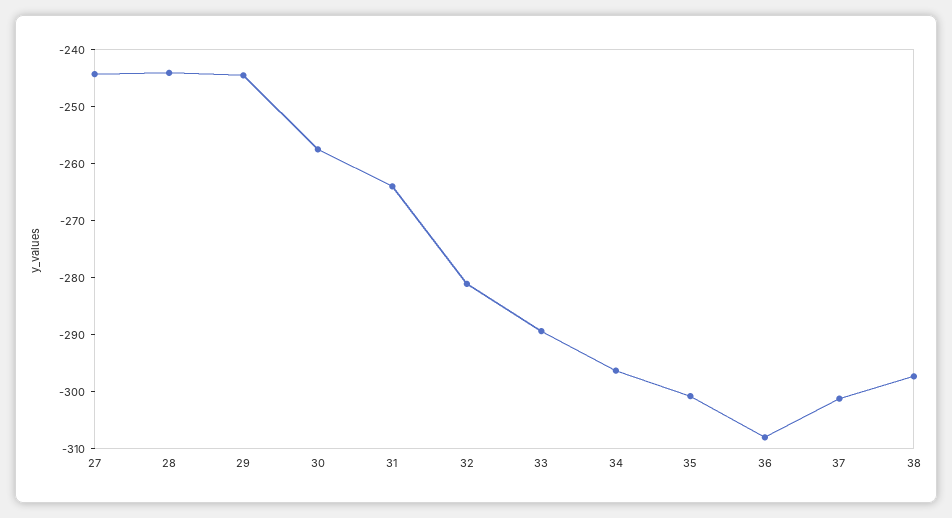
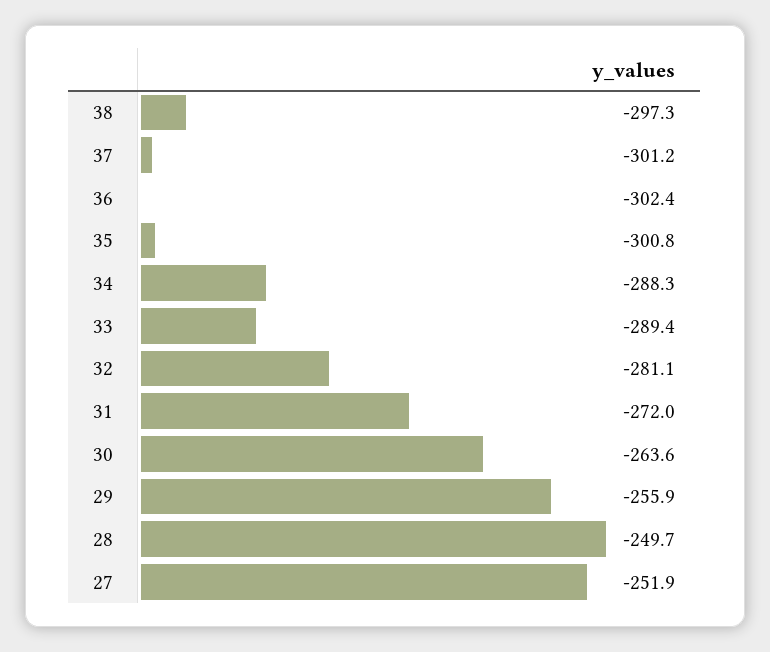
  {
-   "27": -244,
+   "27": -251.9,
-   "28": -244,
+   "28": -249.7,
-   "29": -244,
+   "29": -255.9,
-   "30": -258,
+   "30": -263.6,
-   "31": -264,
+   "31": -272,
    "32": -281.1,
    "33": -289.4,
-   "34": -296,
+   "34": -288.3,
    "35": -300.8,
-   "36": -308,
+   "36": -302.4,
    "37": -301.2,
    "38": -297.3
  }

